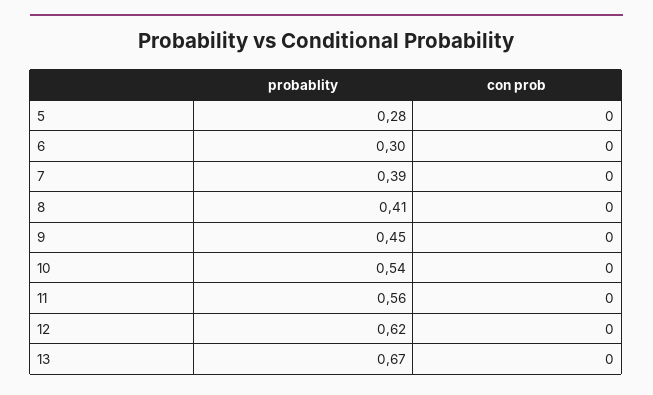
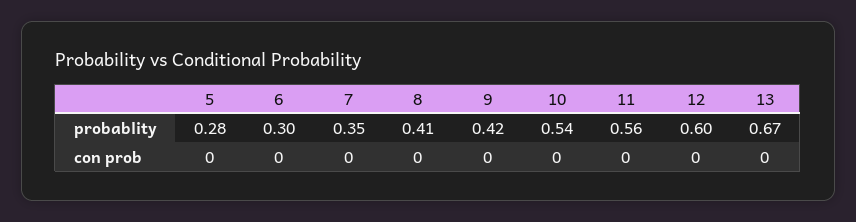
  {
    "probablity": {
      "5": 0.28,
      "6": 0.3,
-     "7": 0.39,
+     "7": 0.35,
      "8": 0.41,
-     "9": 0.45,
+     "9": 0.42,
      "10": 0.54,
      "11": 0.56,
-     "12": 0.62,
+     "12": 0.6,
      "13": 0.67
    },
    "con prob": {
      "5": 0,
      "6": 0,
      "7": 0,
      "8": 0,
      "9": 0,
      "10": 0,
      "11": 0,
      "12": 0,
      "13": 0
    }
  }

